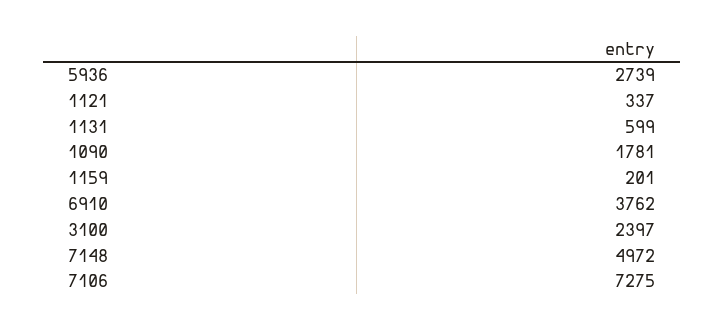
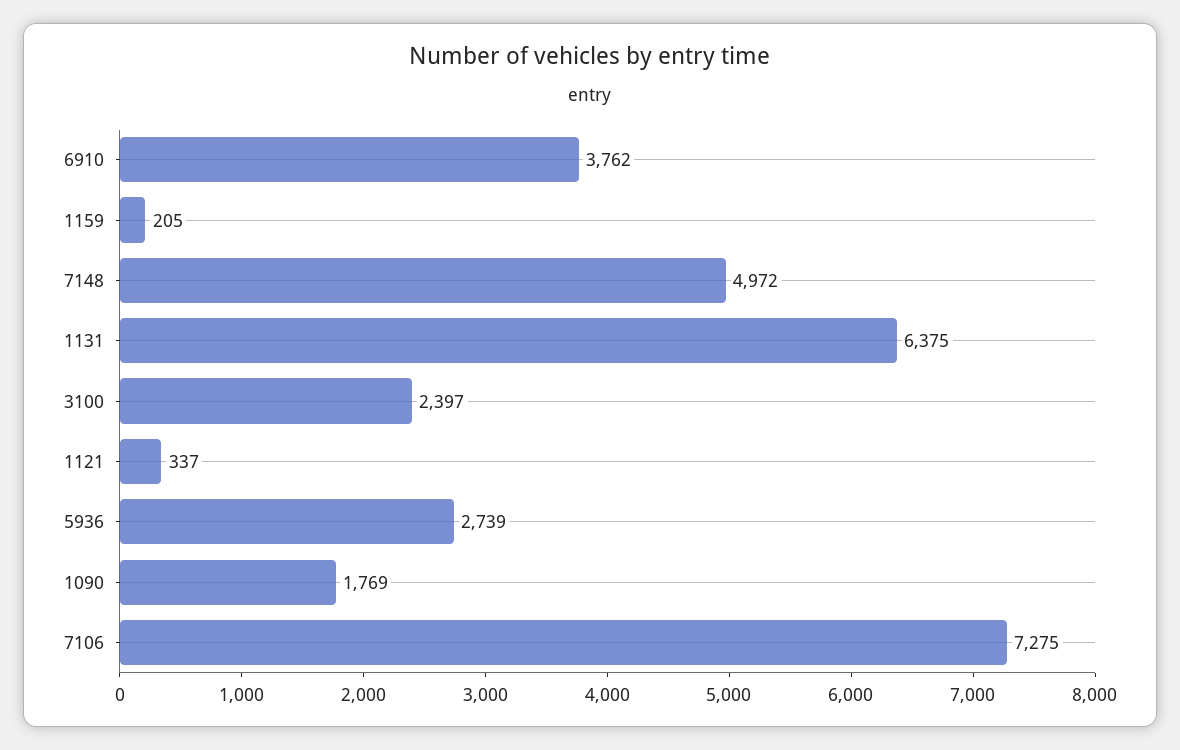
  {
    "5936": 2739,
    "1121": 337,
-   "1131": 599,
+   "1131": 6375,
-   "1090": 1781,
+   "1090": 1769,
-   "1159": 201,
+   "1159": 205,
    "6910": 3762,
    "3100": 2397,
    "7148": 4972,
    "7106": 7275
  }

